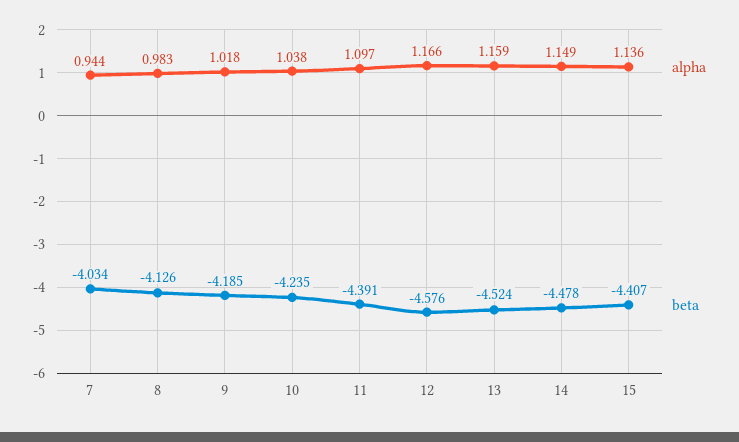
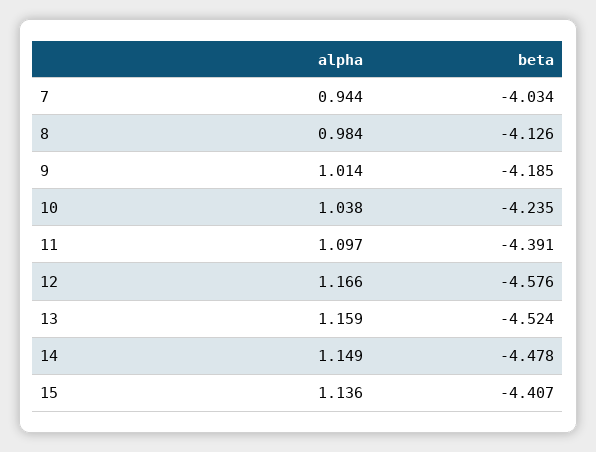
  {
    "alpha": {
      "7": 0.944,
-     "8": 0.983,
+     "8": 0.984,
-     "9": 1.018,
+     "9": 1.014,
      "10": 1.038,
      "11": 1.097,
      "12": 1.166,
      "13": 1.159,
      "14": 1.149,
      "15": 1.136
    },
    "beta": {
      "7": -4.034,
      "8": -4.126,
      "9": -4.185,
      "10": -4.235,
      "11": -4.391,
      "12": -4.576,
      "13": -4.524,
      "14": -4.478,
      "15": -4.407
    }
  }

